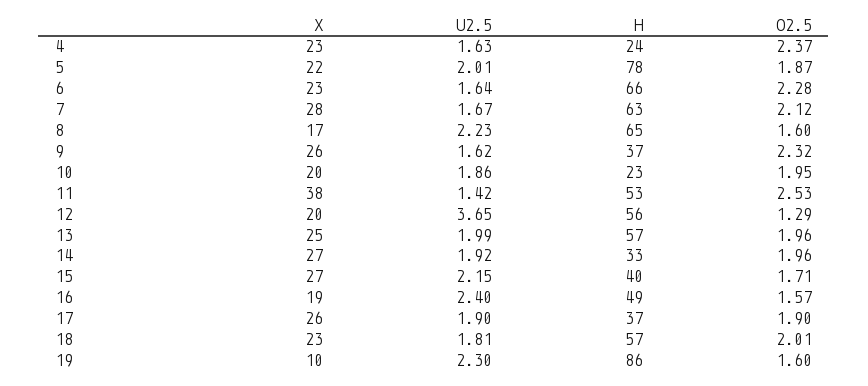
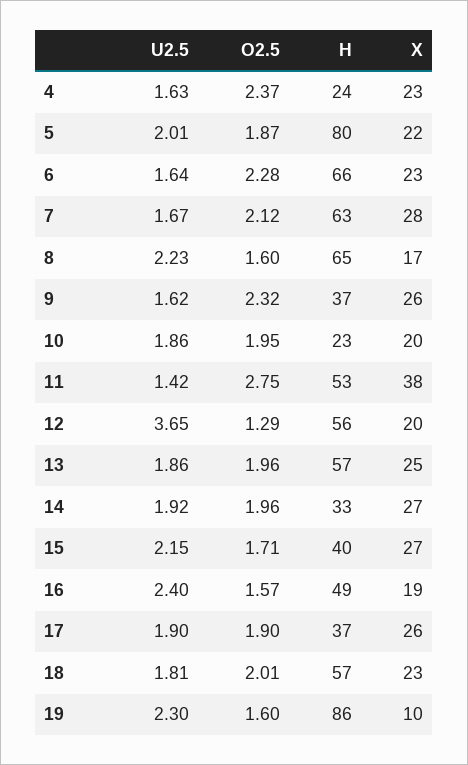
  {
    "X": {
      "4": 23,
      "5": 22,
      "6": 23,
      "7": 28,
      "8": 17,
      "9": 26,
      "10": 20,
      "11": 38,
      "12": 20,
      "13": 25,
      "14": 27,
      "15": 27,
      "16": 19,
      "17": 26,
      "18": 23,
      "19": 10
    },
    "U2.5": {
      "4": 1.63,
      "5": 2.01,
      "6": 1.64,
      "7": 1.67,
      "8": 2.23,
      "9": 1.62,
      "10": 1.86,
      "11": 1.42,
      "12": 3.65,
-     "13": 1.99,
+     "13": 1.86,
      "14": 1.92,
      "15": 2.15,
      "16": 2.4,
      "17": 1.9,
      "18": 1.81,
      "19": 2.3
    },
    "H": {
      "4": 24,
-     "5": 78,
+     "5": 80,
      "6": 66,
      "7": 63,
      "8": 65,
      "9": 37,
      "10": 23,
      "11": 53,
      "12": 56,
      "13": 57,
      "14": 33,
      "15": 40,
      "16": 49,
      "17": 37,
      "18": 57,
      "19": 86
    },
    "O2.5": {
      "4": 2.37,
      "5": 1.87,
      "6": 2.28,
      "7": 2.12,
      "8": 1.6,
      "9": 2.32,
      "10": 1.95,
-     "11": 2.53,
+     "11": 2.75,
      "12": 1.29,
      "13": 1.96,
      "14": 1.96,
      "15": 1.71,
      "16": 1.57,
      "17": 1.9,
      "18": 2.01,
      "19": 1.6
    }
  }

